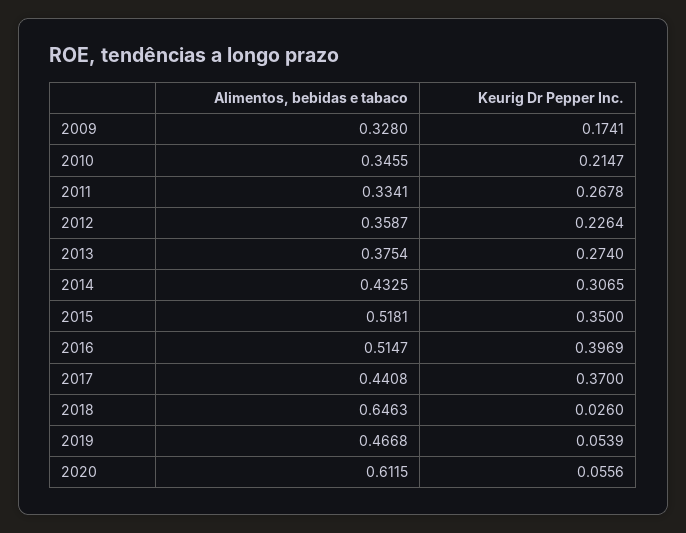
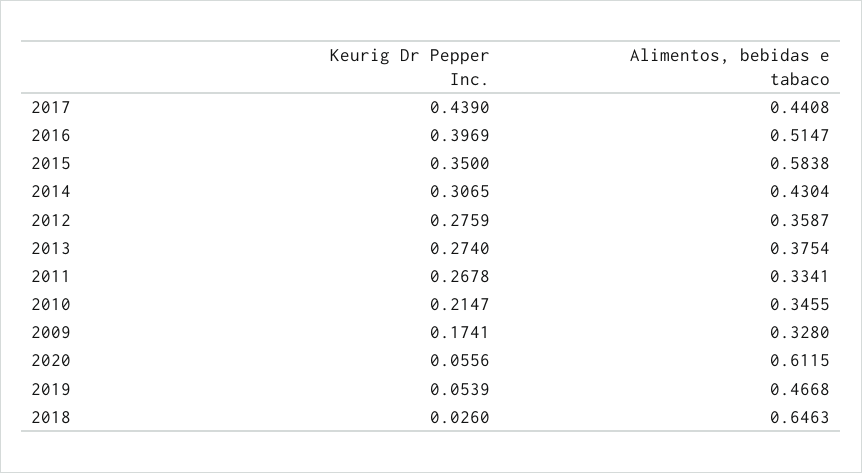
  {
    "Alimentos, bebidas e tabaco": {
      "2009": 0.328,
      "2010": 0.3455,
      "2011": 0.3341,
      "2012": 0.3587,
      "2013": 0.3754,
-     "2014": 0.4325,
+     "2014": 0.4304,
-     "2015": 0.5181,
+     "2015": 0.5838,
      "2016": 0.5147,
      "2017": 0.4408,
      "2018": 0.6463,
      "2019": 0.4668,
      "2020": 0.6115
    },
    "Keurig Dr Pepper Inc.": {
      "2009": 0.1741,
      "2010": 0.2147,
      "2011": 0.2678,
-     "2012": 0.2264,
+     "2012": 0.2759,
      "2013": 0.274,
      "2014": 0.3065,
      "2015": 0.35,
      "2016": 0.3969,
-     "2017": 0.37,
+     "2017": 0.439,
      "2018": 0.026,
      "2019": 0.0539,
      "2020": 0.0556
    }
  }

